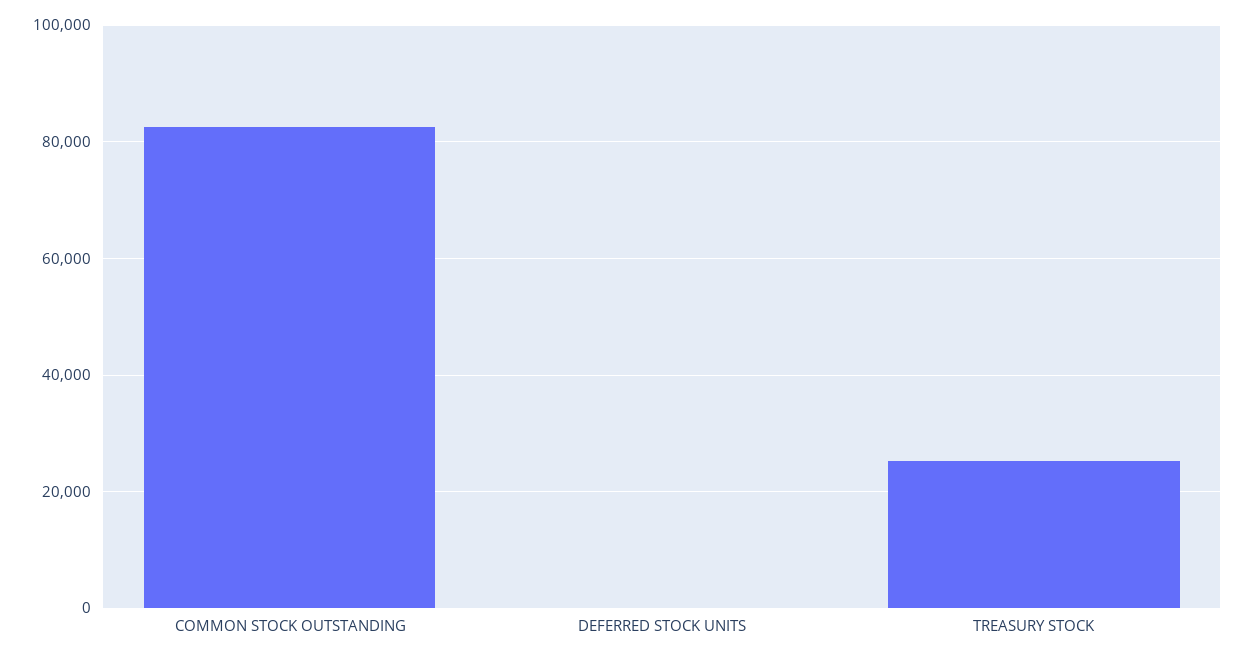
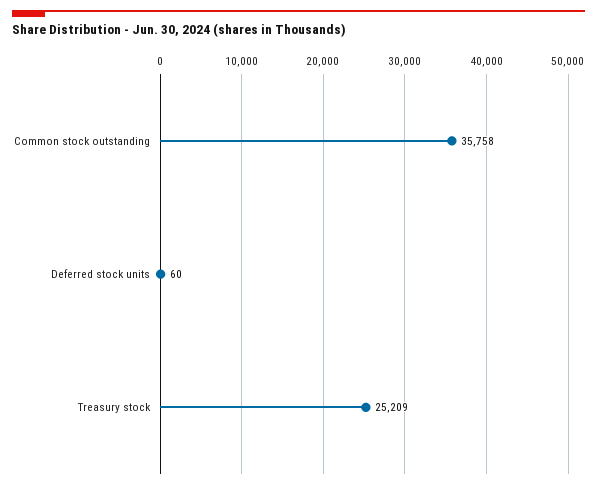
  {
-   "COMMON STOCK OUTSTANDING": 82000,
+   "COMMON STOCK OUTSTANDING": 35758,
    "DEFERRED STOCK UNITS": 60,
    "TREASURY STOCK": 25209
  }

